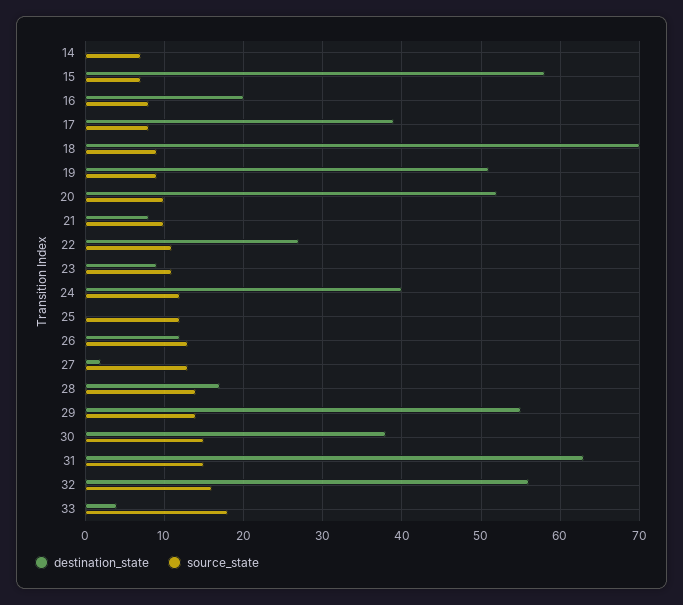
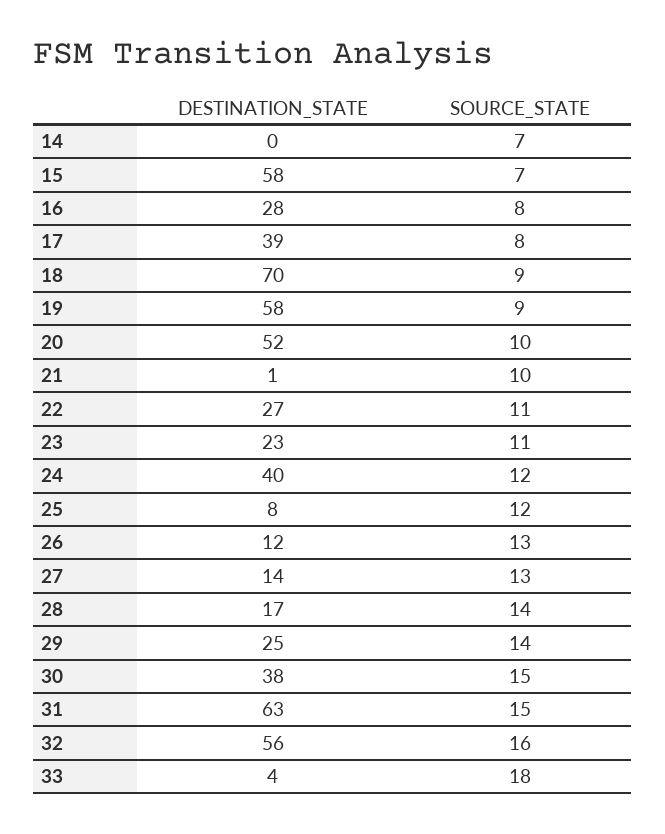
  {
    "destination_state": {
      "14": 0,
      "15": 58,
-     "16": 20,
+     "16": 28,
      "17": 39,
      "18": 70,
-     "19": 51,
+     "19": 58,
      "20": 52,
-     "21": 8,
+     "21": 1,
      "22": 27,
-     "23": 9,
+     "23": 23,
      "24": 40,
-     "25": 0,
+     "25": 8,
      "26": 12,
-     "27": 2,
+     "27": 14,
      "28": 17,
-     "29": 55,
+     "29": 25,
      "30": 38,
      "31": 63,
      "32": 56,
      "33": 4
    },
    "source_state": {
      "14": 7,
      "15": 7,
      "16": 8,
      "17": 8,
      "18": 9,
      "19": 9,
      "20": 10,
      "21": 10,
      "22": 11,
      "23": 11,
      "24": 12,
      "25": 12,
      "26": 13,
      "27": 13,
      "28": 14,
      "29": 14,
      "30": 15,
      "31": 15,
      "32": 16,
      "33": 18
    }
  }

